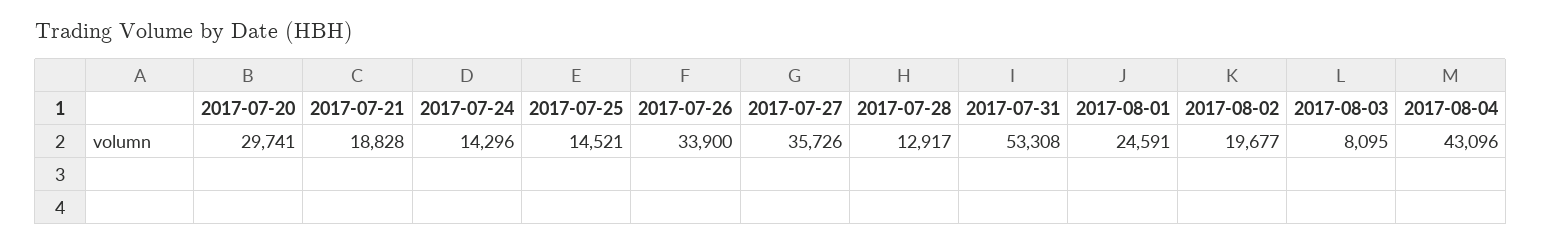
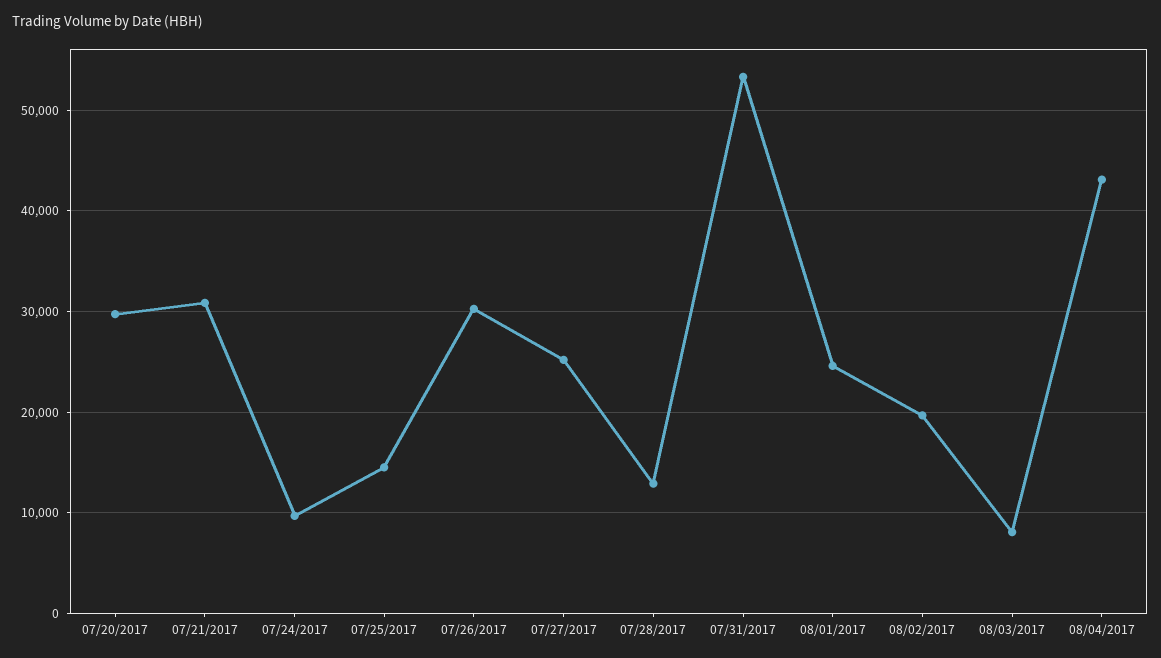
  {
    "2017-07-20": 29741,
-   "2017-07-21": 18828,
+   "2017-07-21": 31000,
-   "2017-07-24": 14296,
+   "2017-07-24": 10000,
    "2017-07-25": 14521,
-   "2017-07-26": 33900,
+   "2017-07-26": 30000,
-   "2017-07-27": 35726,
+   "2017-07-27": 25000,
    "2017-07-28": 12917,
    "2017-07-31": 53308,
    "2017-08-01": 24591,
    "2017-08-02": 19677,
    "2017-08-03": 8095,
    "2017-08-04": 43096
  }

